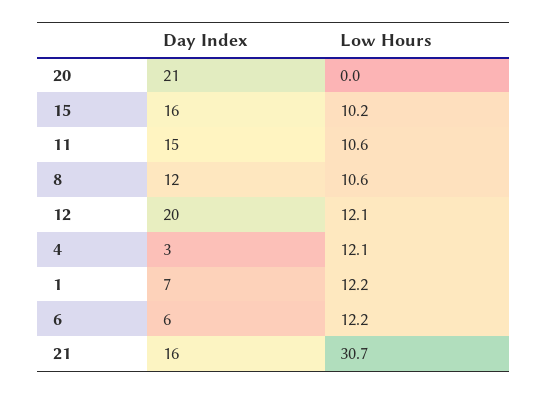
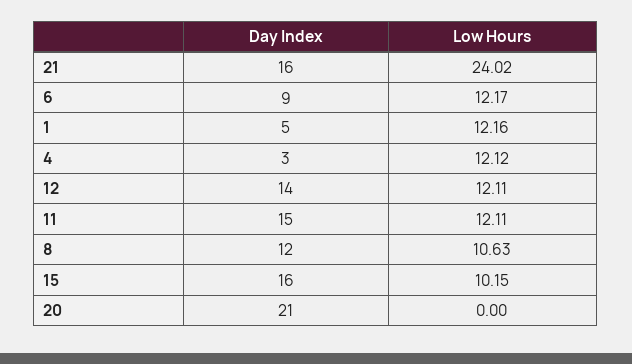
  {
    "Day Index": {
      "20": 21,
      "15": 16,
      "11": 15,
      "8": 12,
-     "12": 20,
+     "12": 14,
      "4": 3,
-     "1": 7,
+     "1": 5,
-     "6": 6,
+     "6": 9,
      "21": 16
    },
    "Low Hours": {
      "20": 0,
      "15": 10.15,
-     "11": 10.6,
+     "11": 12.11,
      "8": 10.63,
      "12": 12.11,
      "4": 12.12,
      "1": 12.16,
      "6": 12.17,
-     "21": 30.7
+     "21": 24.02
    }
  }

